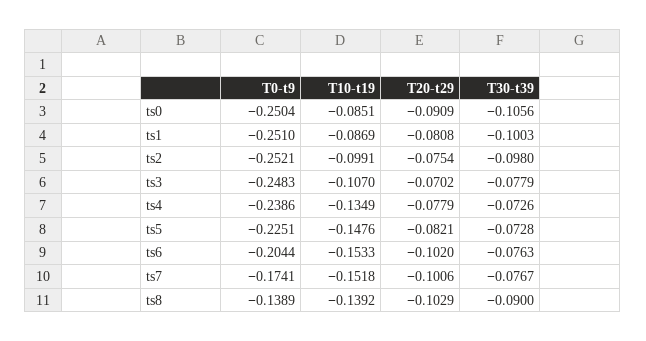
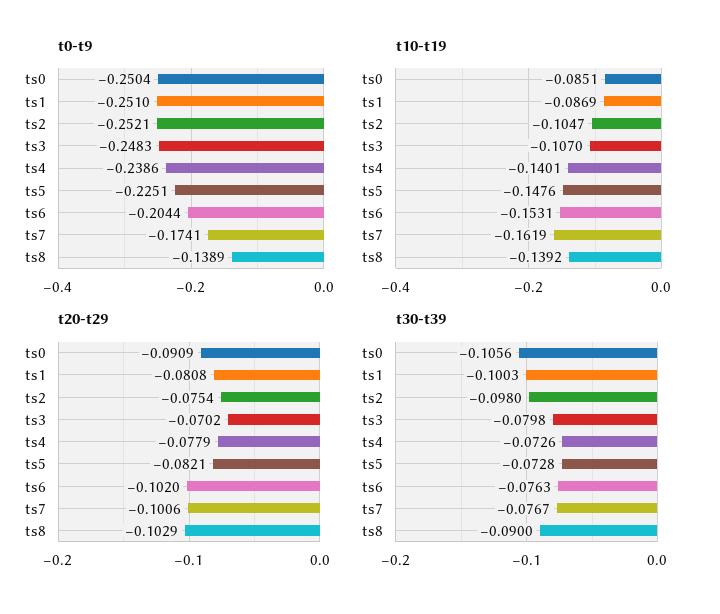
  {
    "T0-t9": {
      "ts0": -0.2504,
      "ts1": -0.251,
      "ts2": -0.2521,
      "ts3": -0.2483,
      "ts4": -0.2386,
      "ts5": -0.2251,
      "ts6": -0.2044,
      "ts7": -0.1741,
      "ts8": -0.1389
    },
    "T10-t19": {
      "ts0": -0.0851,
      "ts1": -0.0869,
-     "ts2": -0.0991,
+     "ts2": -0.1047,
      "ts3": -0.107,
-     "ts4": -0.1349,
+     "ts4": -0.1401,
      "ts5": -0.1476,
-     "ts6": -0.1533,
+     "ts6": -0.1531,
-     "ts7": -0.1518,
+     "ts7": -0.1619,
      "ts8": -0.1392
    },
    "T20-t29": {
      "ts0": -0.0909,
      "ts1": -0.0808,
      "ts2": -0.0754,
      "ts3": -0.0702,
      "ts4": -0.0779,
      "ts5": -0.0821,
      "ts6": -0.102,
      "ts7": -0.1006,
      "ts8": -0.1029
    },
    "T30-t39": {
      "ts0": -0.1056,
      "ts1": -0.1003,
      "ts2": -0.098,
-     "ts3": -0.0779,
+     "ts3": -0.0798,
      "ts4": -0.0726,
      "ts5": -0.0728,
      "ts6": -0.0763,
      "ts7": -0.0767,
      "ts8": -0.09
    }
  }

